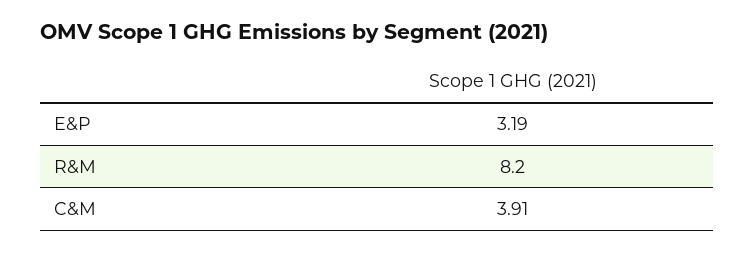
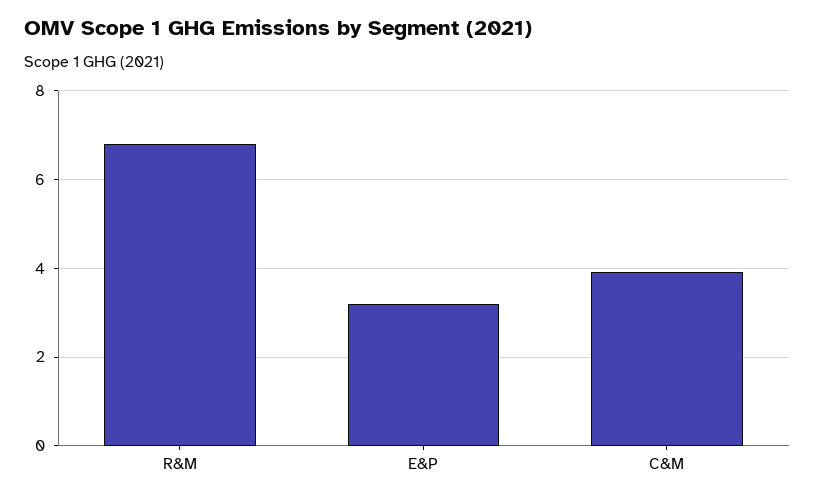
  {
    "E&P": 3.19,
-   "R&M": 8.2,
+   "R&M": 6.8,
    "C&M": 3.91
  }

